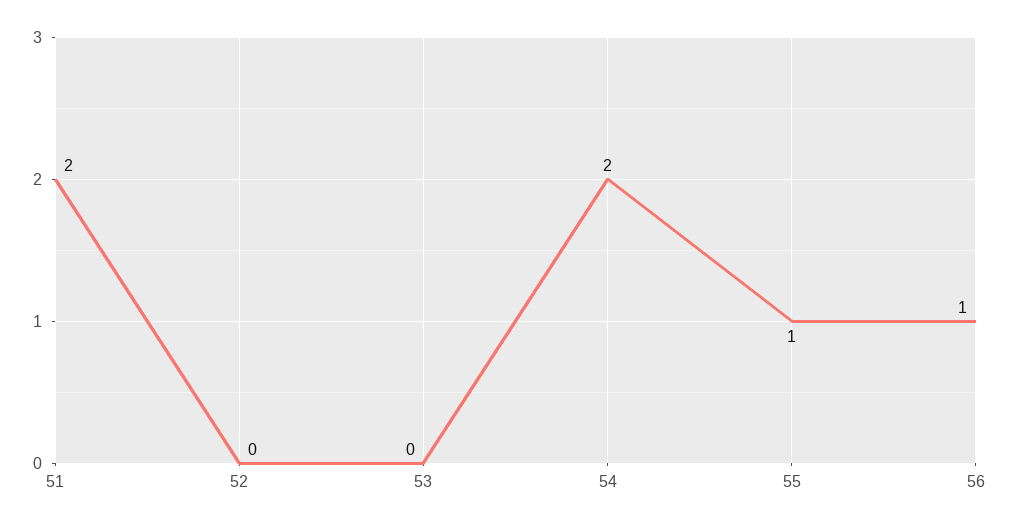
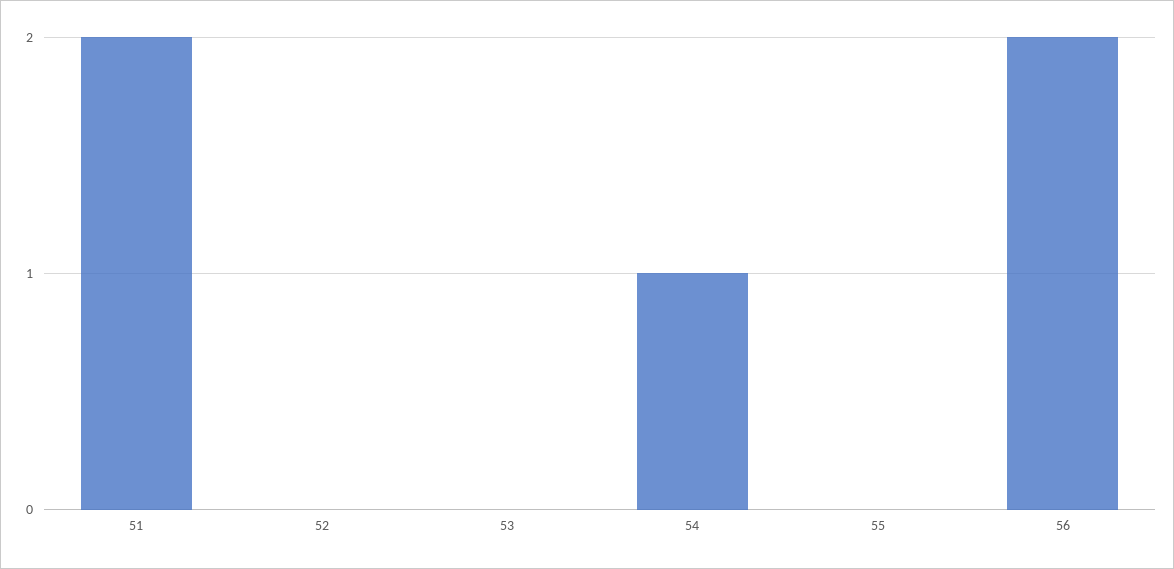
  {
    "51": 2,
    "52": 0,
    "53": 0,
-   "54": 2,
+   "54": 1,
-   "55": 1,
+   "55": 0,
-   "56": 1
+   "56": 2
  }

